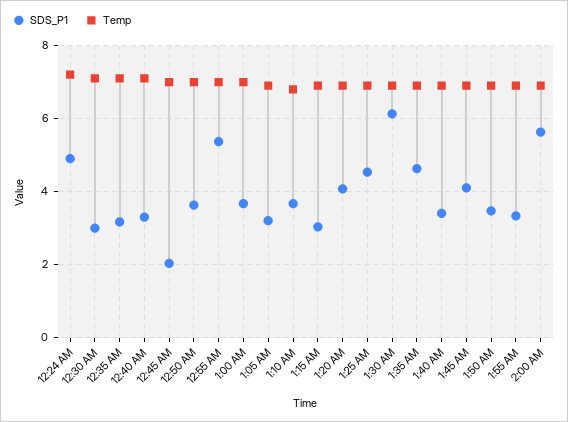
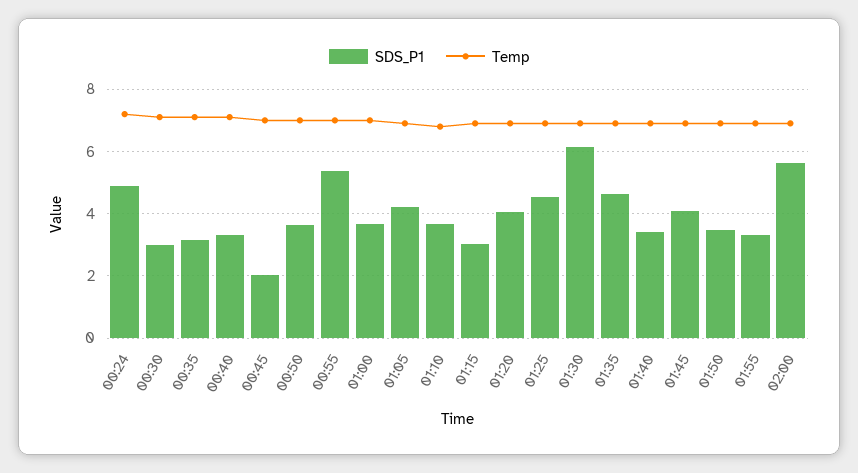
  {
    "SDS_P1": {
      "12:24 AM": 5,
      "12:30 AM": 3,
      "12:35 AM": 3.2,
      "12:40 AM": 3.4,
      "12:45 AM": 2,
      "12:50 AM": 3.6,
      "12:55 AM": 5.4,
      "1:00 AM": 3.6,
-     "1:05 AM": 3.2,
+     "1:05 AM": 4.2,
      "1:10 AM": 3.6,
      "1:15 AM": 3,
      "1:20 AM": 4,
      "1:25 AM": 4.6,
      "1:30 AM": 6.2,
      "1:35 AM": 4.6,
      "1:40 AM": 3.4,
      "1:45 AM": 4.2,
      "1:50 AM": 3.4,
      "1:55 AM": 3.4,
      "2:00 AM": 5.6
    },
    "Temp": {
      "12:24 AM": 7.2,
      "12:30 AM": 7.2,
      "12:35 AM": 7.2,
      "12:40 AM": 7.2,
      "12:45 AM": 7,
      "12:50 AM": 7,
      "12:55 AM": 7,
      "1:00 AM": 7,
      "1:05 AM": 7,
      "1:10 AM": 6.8,
      "1:15 AM": 7,
      "1:20 AM": 7,
      "1:25 AM": 7,
      "1:30 AM": 7,
      "1:35 AM": 7,
      "1:40 AM": 7,
      "1:45 AM": 7,
      "1:50 AM": 7,
      "1:55 AM": 7,
      "2:00 AM": 7
    }
  }

